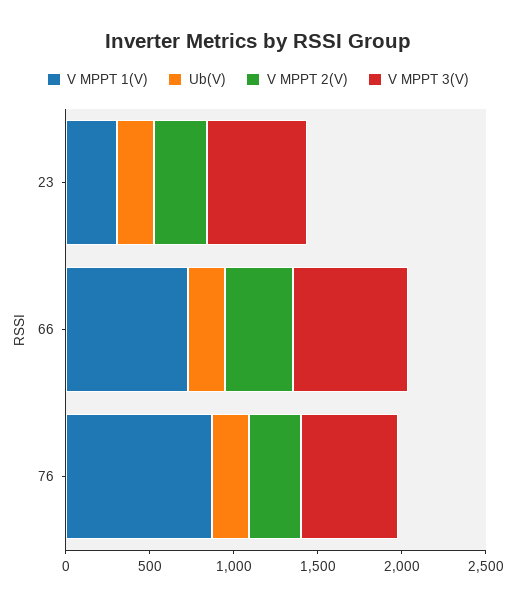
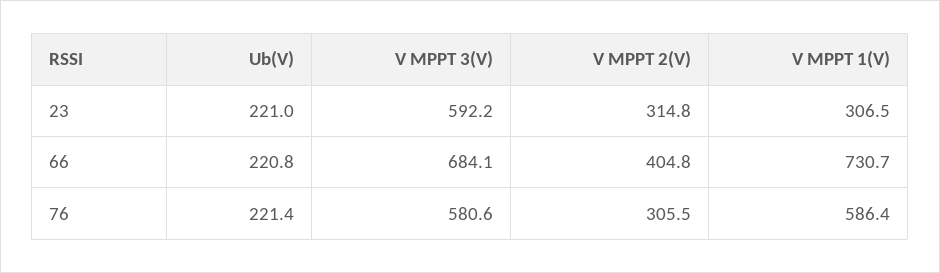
  {
    "V MPPT 1(V)": {
      "23": 306.5,
      "66": 730.7,
-     "76": 900
+     "76": 586.4
    },
    "Ub(V)": {
      "23": 221,
      "66": 220.8,
      "76": 221.4
    },
    "V MPPT 2(V)": {
      "23": 314.8,
      "66": 404.8,
      "76": 305.5
    },
    "V MPPT 3(V)": {
      "23": 592.2,
      "66": 684.1,
      "76": 580.6
    }
  }

